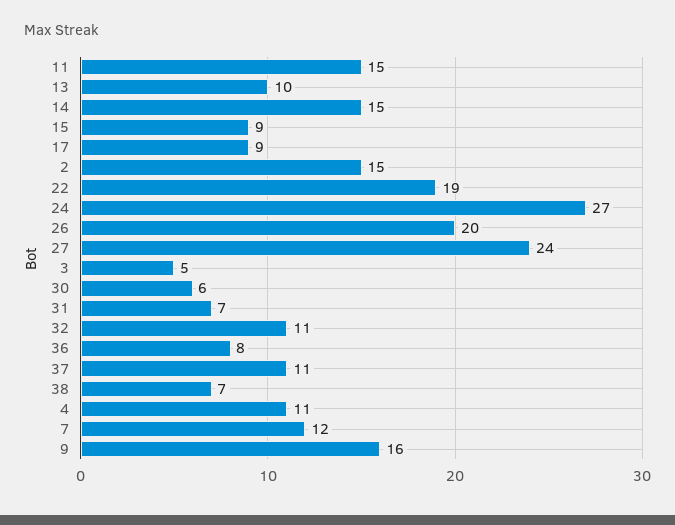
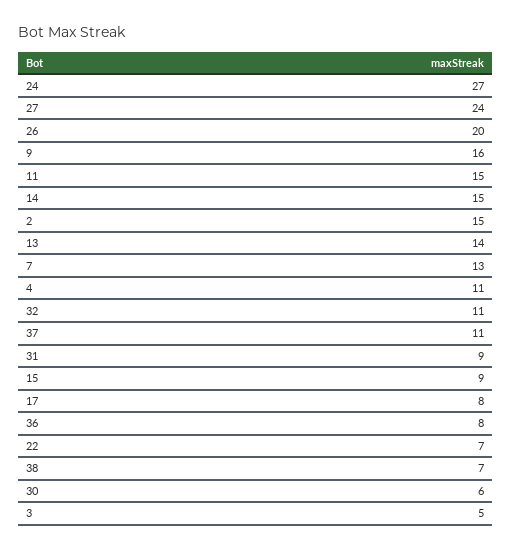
  {
    "11": 15,
-   "13": 10,
+   "13": 14,
    "14": 15,
    "15": 9,
-   "17": 9,
+   "17": 8,
    "2": 15,
-   "22": 19,
+   "22": 7,
    "24": 27,
    "26": 20,
    "27": 24,
    "3": 5,
    "30": 6,
-   "31": 7,
+   "31": 9,
    "32": 11,
    "36": 8,
    "37": 11,
    "38": 7,
    "4": 11,
-   "7": 12,
+   "7": 13,
    "9": 16
  }

